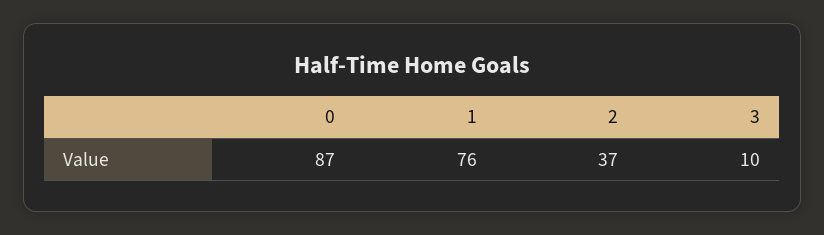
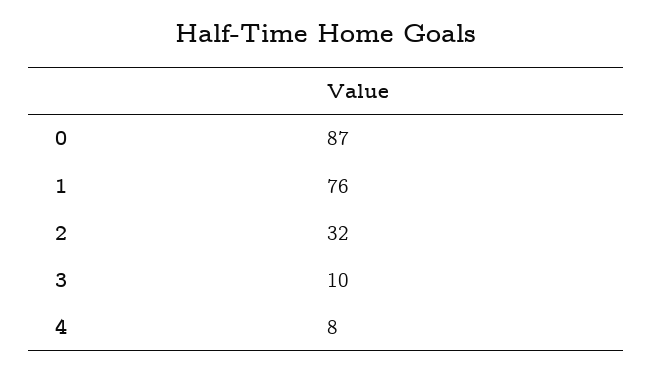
  {
    "0": 87,
    "1": 76,
-   "2": 37,
+   "2": 32,
-   "3": 10
+   "3": 10,
+   "4": 8
  }

